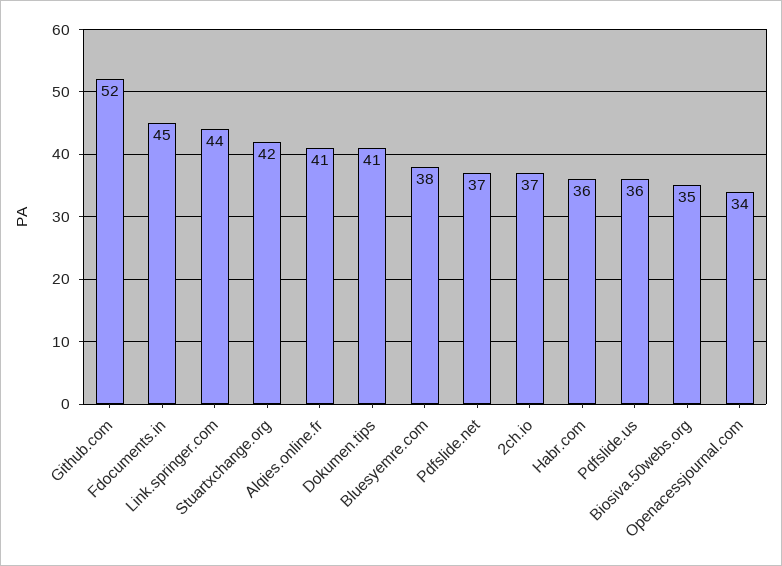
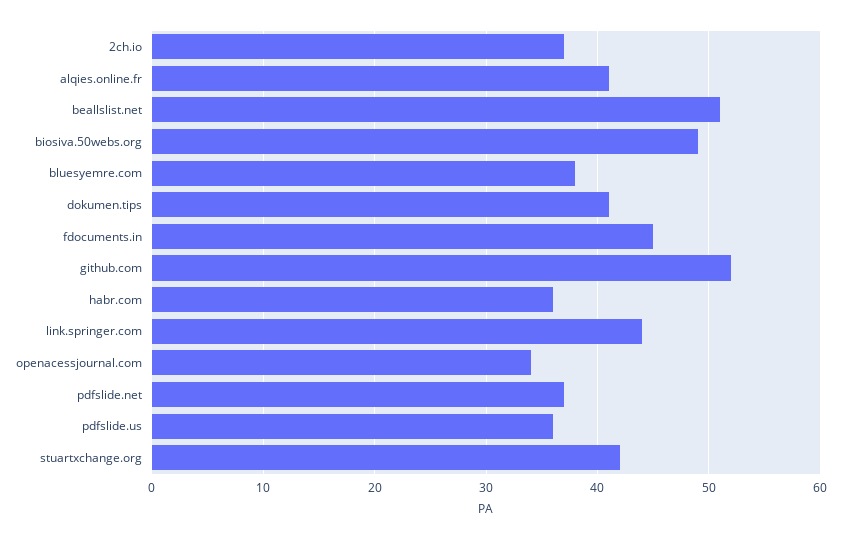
  {
    "Github.com": 52,
    "Fdocuments.in": 45,
    "Link.springer.com": 44,
    "Stuartxchange.org": 42,
    "Alqies.online.fr": 41,
    "Dokumen.tips": 41,
    "Bluesyemre.com": 38,
    "Pdfslide.net": 37,
    "2ch.io": 37,
    "Habr.com": 36,
    "Pdfslide.us": 36,
-   "Biosiva.50webs.org": 35,
+   "Biosiva.50webs.org": 49,
-   "Openacessjournal.com": 34
+   "Openacessjournal.com": 34,
+   "beallslist.net": 51
  }

